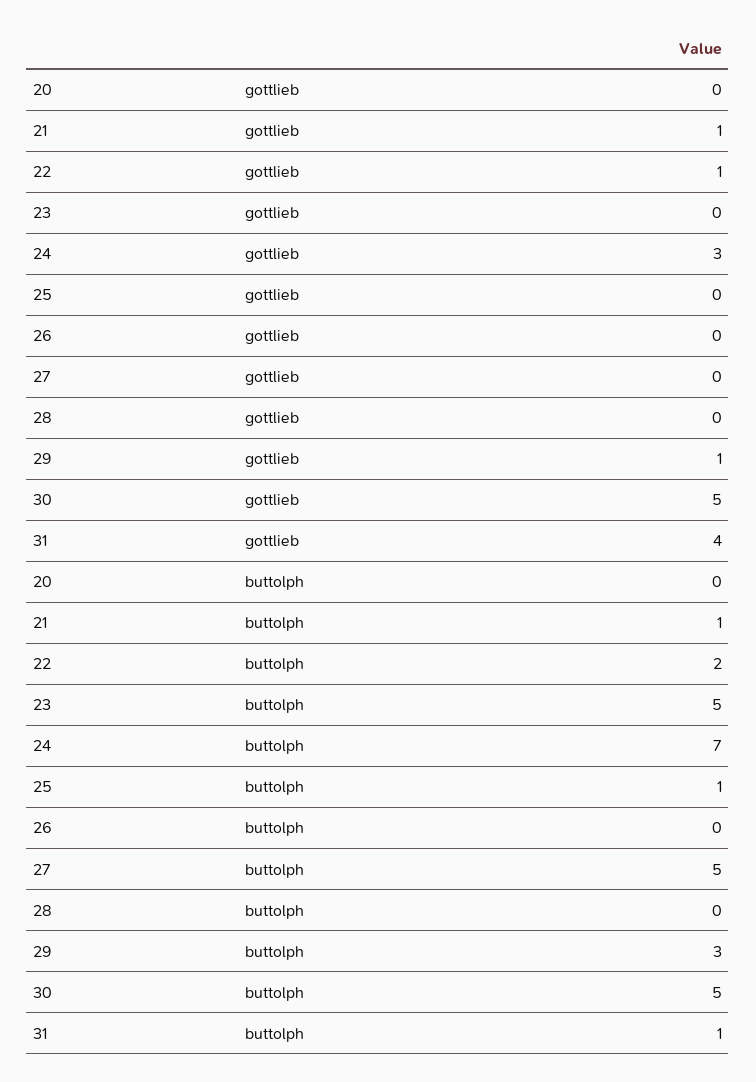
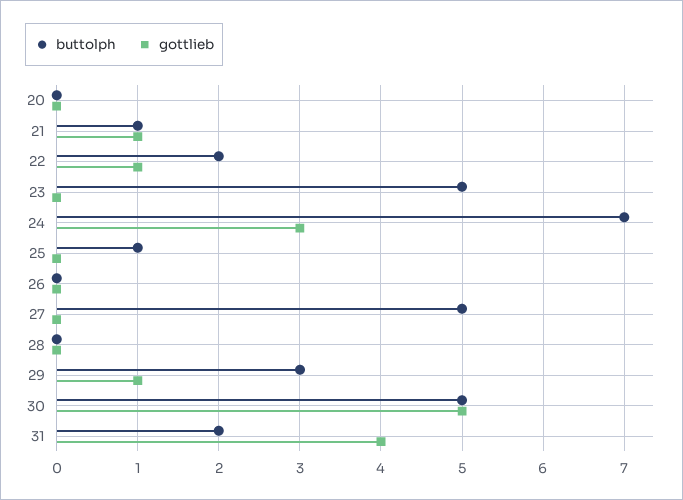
  {
    "gottlieb": {
      "20": 0,
      "21": 1,
      "22": 1,
      "23": 0,
      "24": 3,
      "25": 0,
      "26": 0,
      "27": 0,
      "28": 0,
      "29": 1,
      "30": 5,
      "31": 4
    },
    "buttolph": {
      "20": 0,
      "21": 1,
      "22": 2,
      "23": 5,
      "24": 7,
      "25": 1,
      "26": 0,
      "27": 5,
      "28": 0,
      "29": 3,
      "30": 5,
-     "31": 1
+     "31": 2
    }
  }

